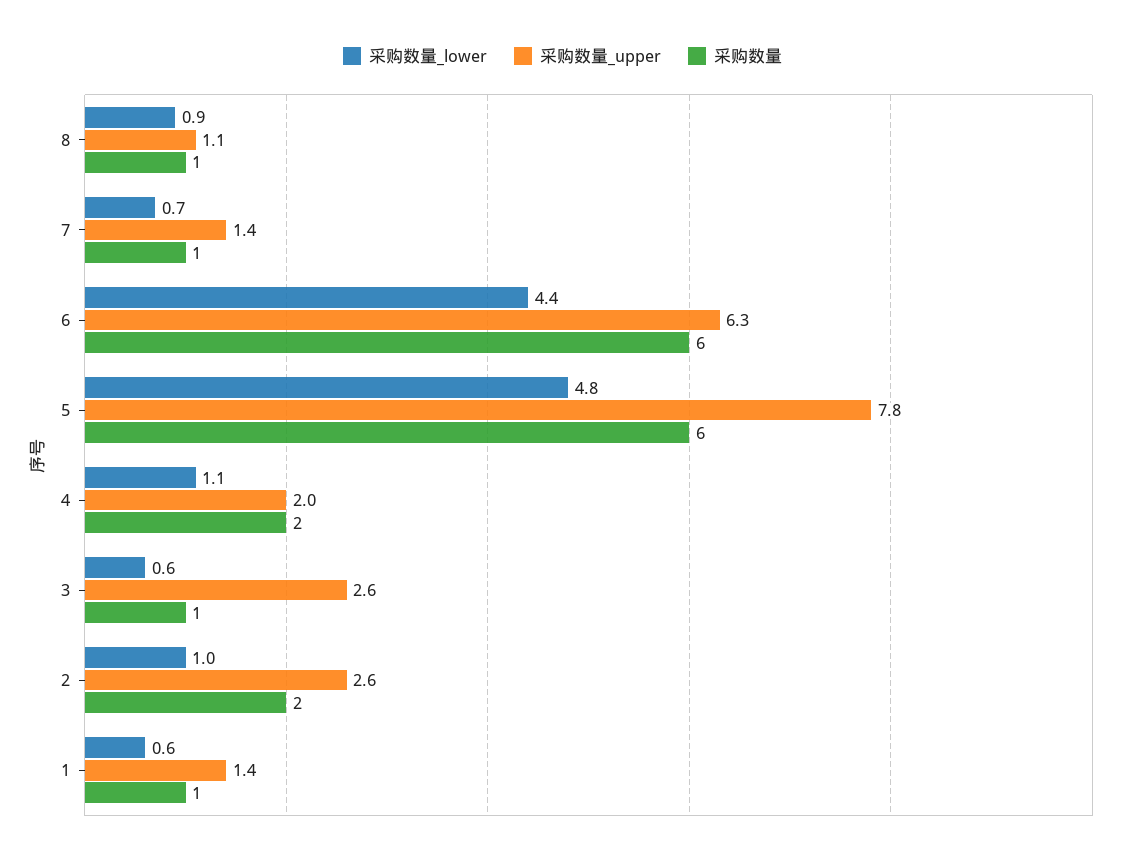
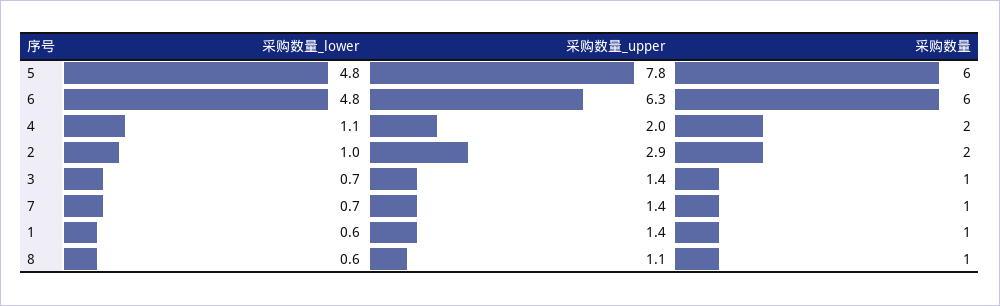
  {
    "采购数量_lower": {
-     "8": 0.9,
+     "8": 0.6,
      "7": 0.7,
-     "6": 4.4,
+     "6": 4.8,
      "5": 4.8,
      "4": 1.1,
-     "3": 0.6,
+     "3": 0.7,
      "2": 1,
      "1": 0.6
    },
    "采购数量_upper": {
      "8": 1.1,
      "7": 1.4,
      "6": 6.3,
      "5": 7.8,
      "4": 2,
-     "3": 2.6,
+     "3": 1.4,
-     "2": 2.6,
+     "2": 2.9,
      "1": 1.4
    },
    "采购数量": {
      "8": 1,
      "7": 1,
      "6": 6,
      "5": 6,
      "4": 2,
      "3": 1,
      "2": 2,
      "1": 1
    }
  }

